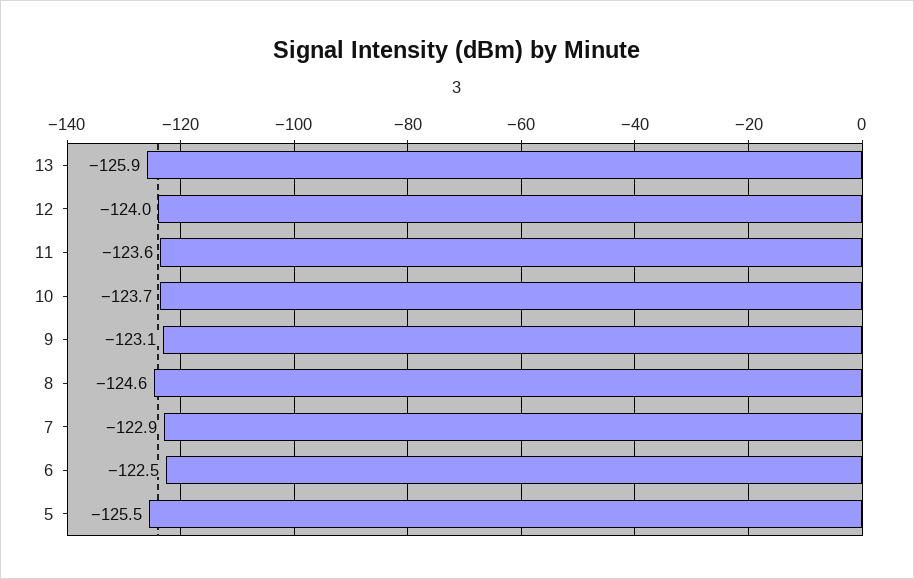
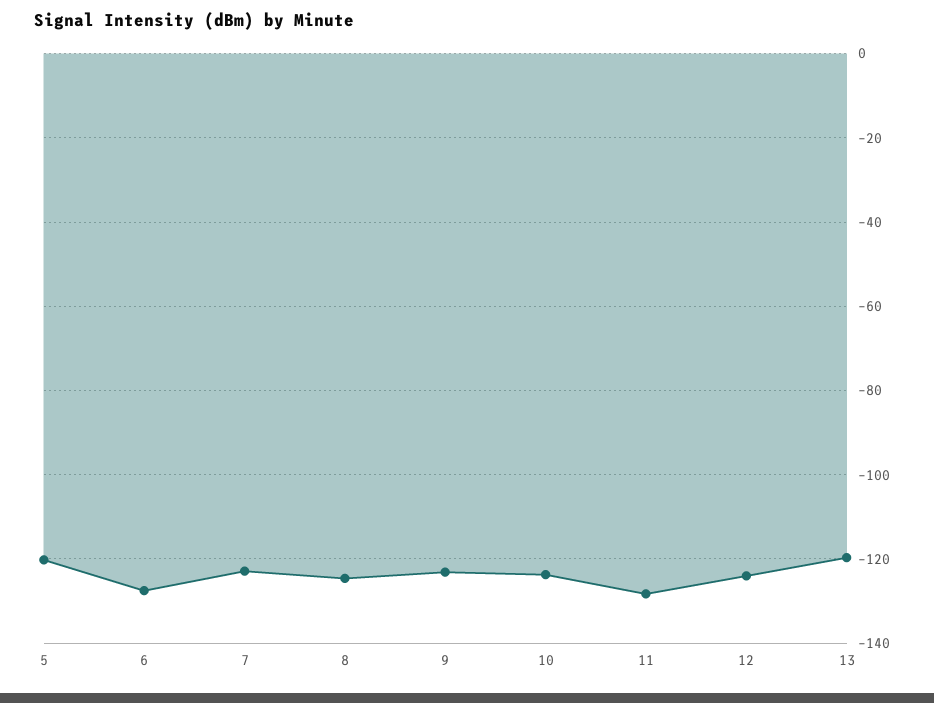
  {
-   "13": -125.9,
+   "13": -120,
    "12": -124,
-   "11": -123.6,
+   "11": -128,
    "10": -123.7,
    "9": -123.1,
    "8": -124.6,
    "7": -122.9,
-   "6": -122.5,
+   "6": -128,
-   "5": -125.5
+   "5": -120
  }

